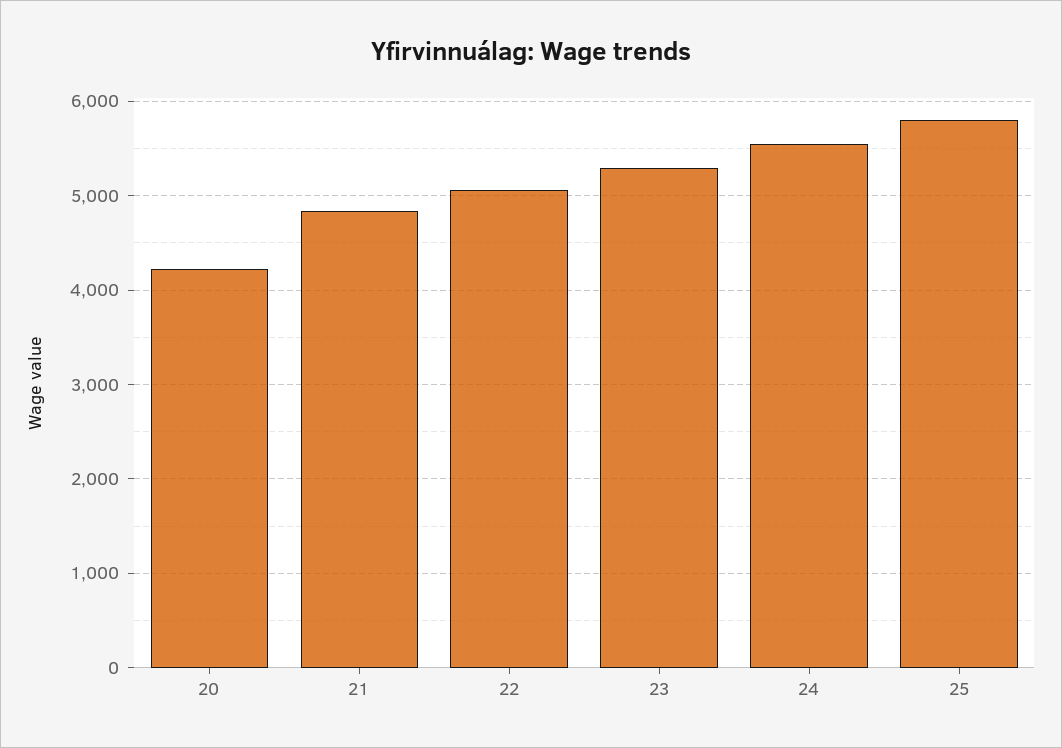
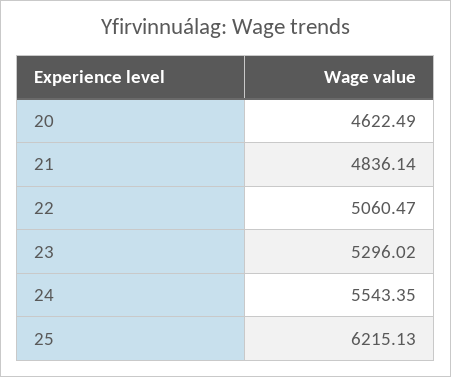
  {
-   "20": 4200,
+   "20": 4622.49,
    "21": 4836.14,
    "22": 5060.47,
    "23": 5296.02,
    "24": 5543.35,
-   "25": 5800
+   "25": 6215.13
  }

